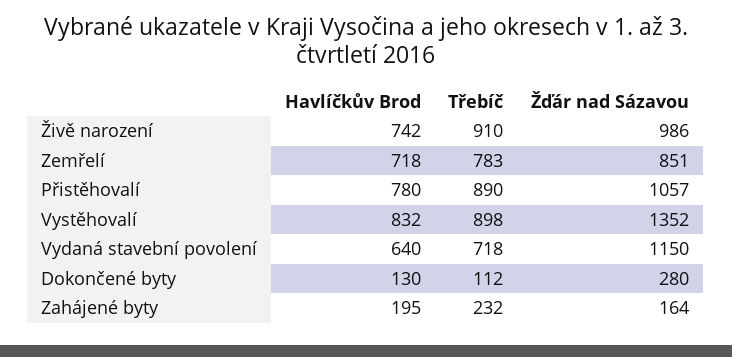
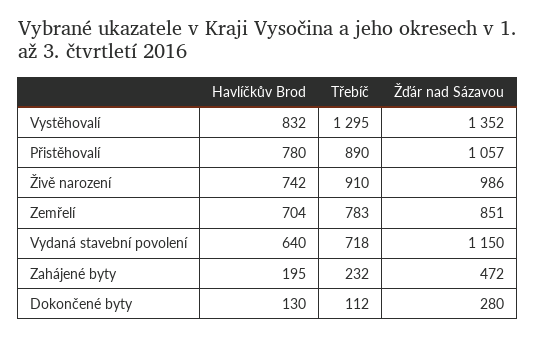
  {
    "Havlíčkův Brod": {
      "Živě narození": 742,
-     "Zemřelí": 718,
+     "Zemřelí": 704,
      "Přistěhovalí": 780,
      "Vystěhovalí": 832,
      "Vydaná stavební povolení": 640,
      "Dokončené byty": 130,
      "Zahájené byty": 195
    },
    "Třebíč": {
      "Živě narození": 910,
      "Zemřelí": 783,
      "Přistěhovalí": 890,
-     "Vystěhovalí": 898,
+     "Vystěhovalí": 1295,
      "Vydaná stavební povolení": 718,
      "Dokončené byty": 112,
      "Zahájené byty": 232
    },
    "Žďár nad Sázavou": {
      "Živě narození": 986,
      "Zemřelí": 851,
      "Přistěhovalí": 1057,
      "Vystěhovalí": 1352,
      "Vydaná stavební povolení": 1150,
      "Dokončené byty": 280,
-     "Zahájené byty": 164
+     "Zahájené byty": 472
    }
  }

